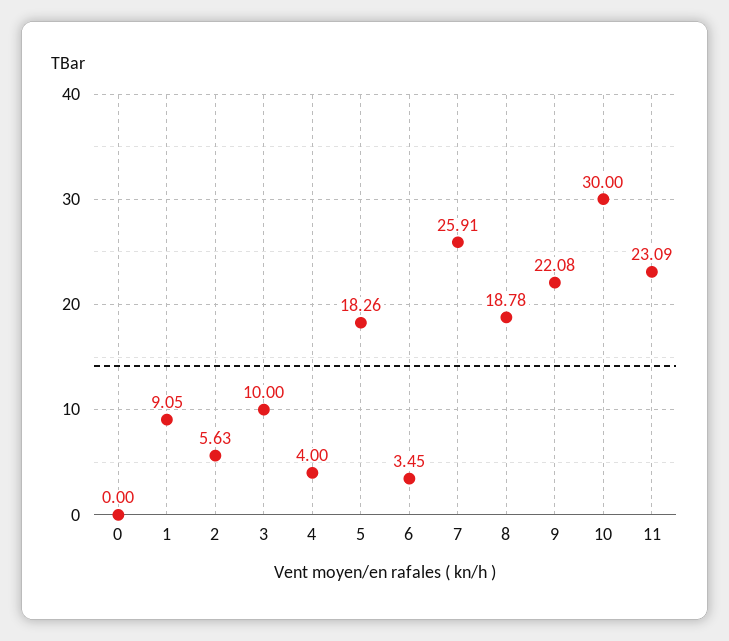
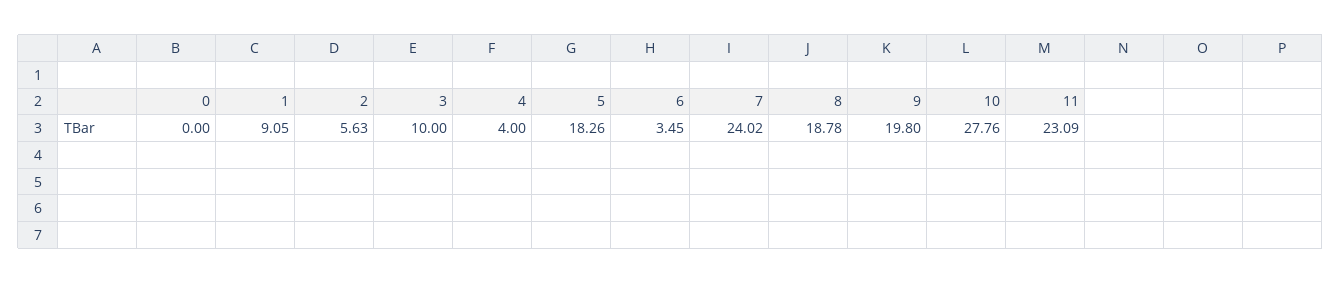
  {
    "0": 0,
    "1": 9.05,
    "2": 5.63,
    "3": 10,
    "4": 4,
    "5": 18.26,
    "6": 3.45,
-   "7": 25.91,
+   "7": 24.02,
    "8": 18.78,
-   "9": 22.08,
+   "9": 19.8,
-   "10": 30,
+   "10": 27.76,
    "11": 23.09
  }

